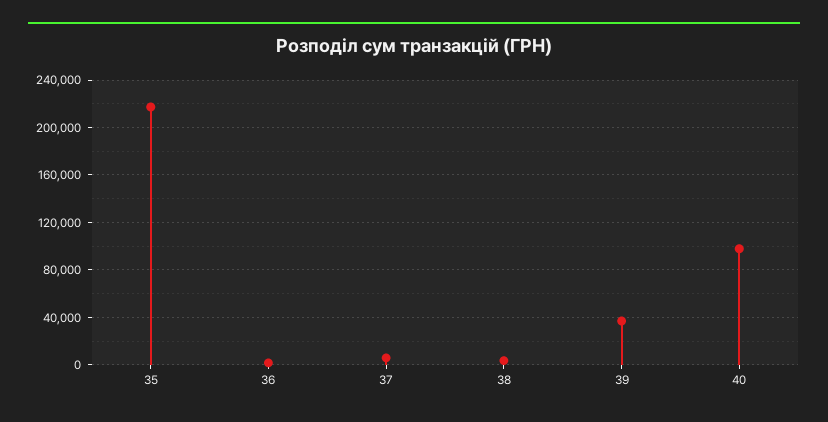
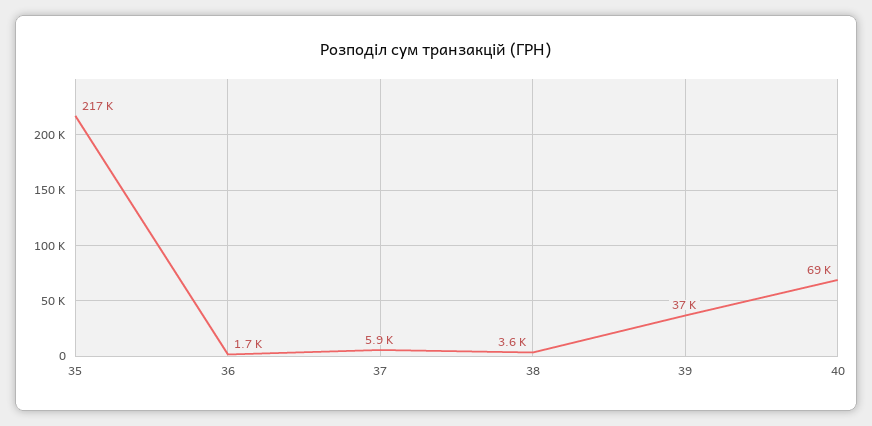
  {
    "35": 217000,
    "36": 1700,
    "37": 5900,
    "38": 3600,
    "39": 37000,
-   "40": 100000
+   "40": 69000
  }

